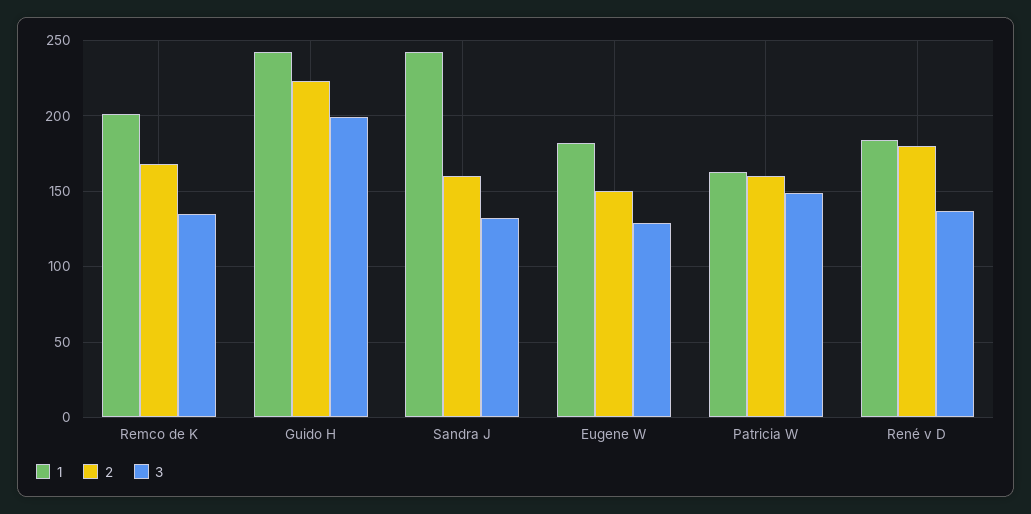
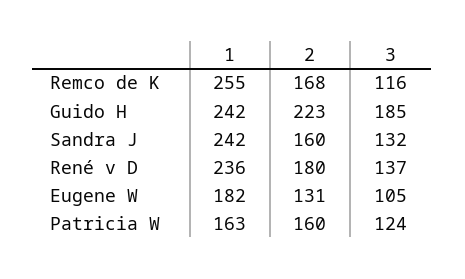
  {
    "1": {
-     "Remco de K": 200,
+     "Remco de K": 255,
      "Guido H": 242,
      "Sandra J": 242,
      "Eugene W": 182,
      "Patricia W": 163,
-     "René v D": 185
+     "René v D": 236
    },
    "2": {
      "Remco de K": 168,
      "Guido H": 223,
      "Sandra J": 160,
-     "Eugene W": 150,
+     "Eugene W": 131,
      "Patricia W": 160,
      "René v D": 180
    },
    "3": {
-     "Remco de K": 135,
+     "Remco de K": 116,
-     "Guido H": 200,
+     "Guido H": 185,
      "Sandra J": 132,
-     "Eugene W": 130,
+     "Eugene W": 105,
-     "Patricia W": 150,
+     "Patricia W": 124,
      "René v D": 137
    }
  }

